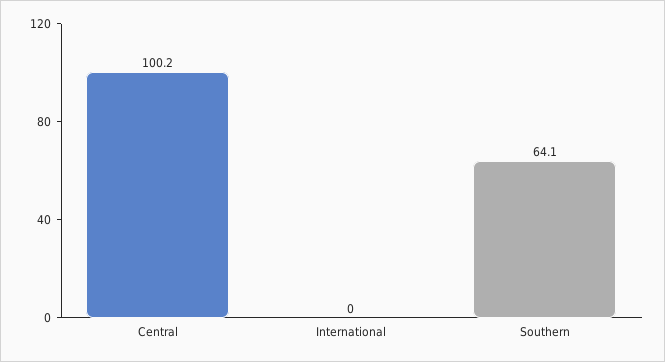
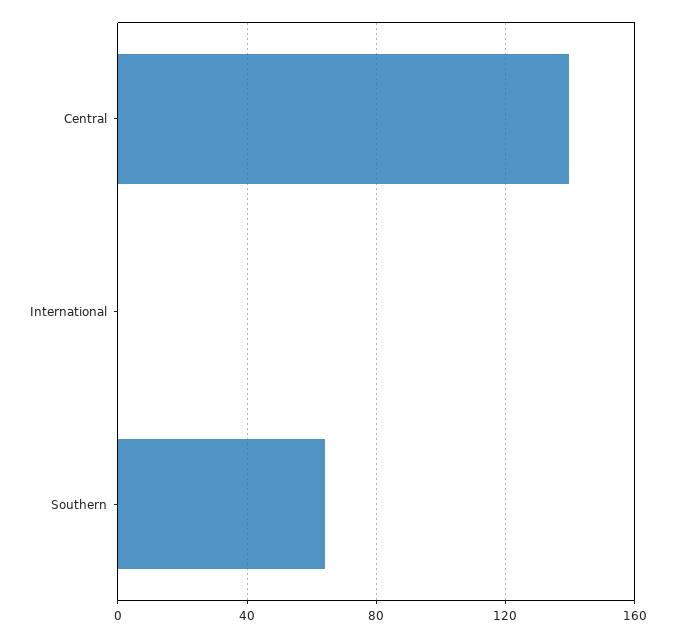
  {
-   "Central": 100.2,
+   "Central": 140,
    "International": 0,
    "Southern": 64.1
  }

